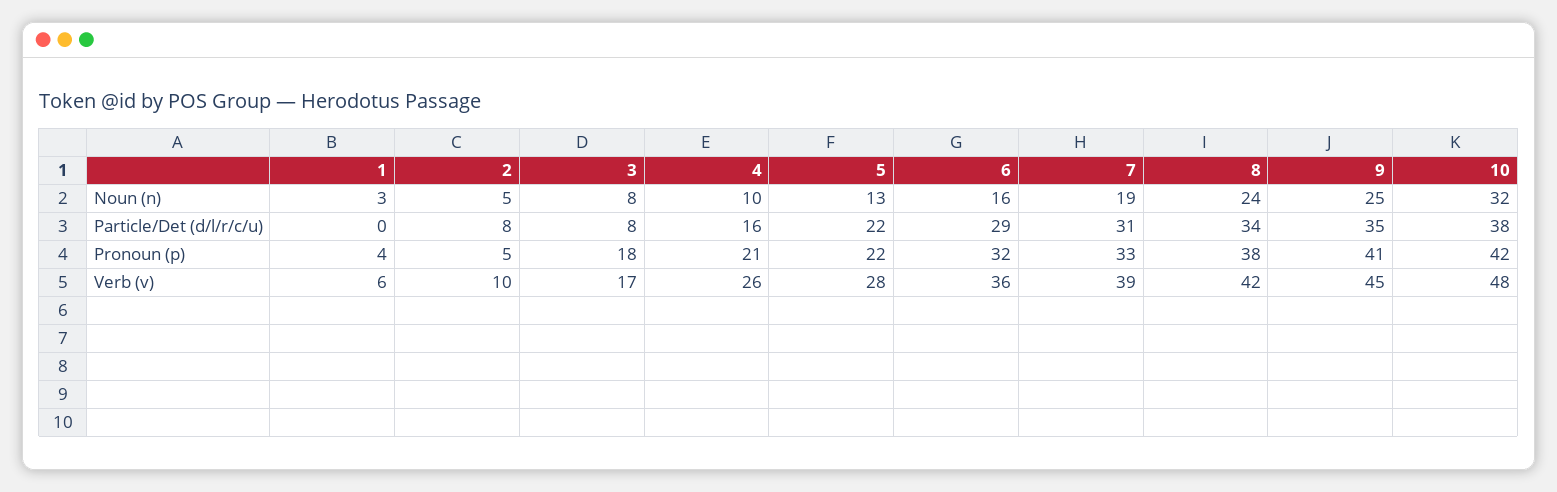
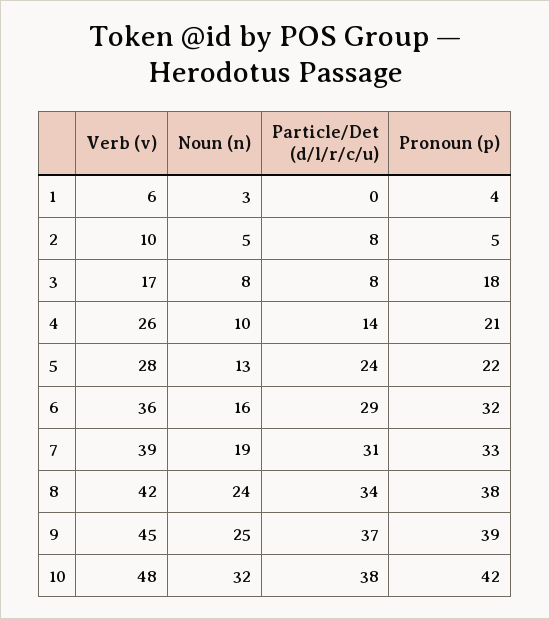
  {
    "1": {
      "Noun (n)": 3,
      "Particle/Det (d/l/r/c/u)": 0,
      "Pronoun (p)": 4,
      "Verb (v)": 6
    },
    "2": {
      "Noun (n)": 5,
      "Particle/Det (d/l/r/c/u)": 8,
      "Pronoun (p)": 5,
      "Verb (v)": 10
    },
    "3": {
      "Noun (n)": 8,
      "Particle/Det (d/l/r/c/u)": 8,
      "Pronoun (p)": 18,
      "Verb (v)": 17
    },
    "4": {
      "Noun (n)": 10,
-     "Particle/Det (d/l/r/c/u)": 16,
+     "Particle/Det (d/l/r/c/u)": 14,
      "Pronoun (p)": 21,
      "Verb (v)": 26
    },
    "5": {
      "Noun (n)": 13,
-     "Particle/Det (d/l/r/c/u)": 22,
+     "Particle/Det (d/l/r/c/u)": 24,
      "Pronoun (p)": 22,
      "Verb (v)": 28
    },
    "6": {
      "Noun (n)": 16,
      "Particle/Det (d/l/r/c/u)": 29,
      "Pronoun (p)": 32,
      "Verb (v)": 36
    },
    "7": {
      "Noun (n)": 19,
      "Particle/Det (d/l/r/c/u)": 31,
      "Pronoun (p)": 33,
      "Verb (v)": 39
    },
    "8": {
      "Noun (n)": 24,
      "Particle/Det (d/l/r/c/u)": 34,
      "Pronoun (p)": 38,
      "Verb (v)": 42
    },
    "9": {
      "Noun (n)": 25,
-     "Particle/Det (d/l/r/c/u)": 35,
+     "Particle/Det (d/l/r/c/u)": 37,
-     "Pronoun (p)": 41,
+     "Pronoun (p)": 39,
      "Verb (v)": 45
    },
    "10": {
      "Noun (n)": 32,
      "Particle/Det (d/l/r/c/u)": 38,
      "Pronoun (p)": 42,
      "Verb (v)": 48
    }
  }

